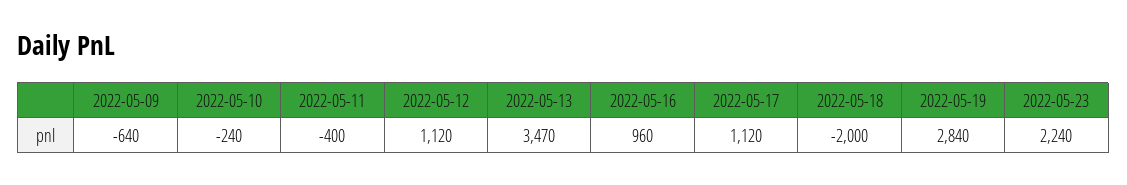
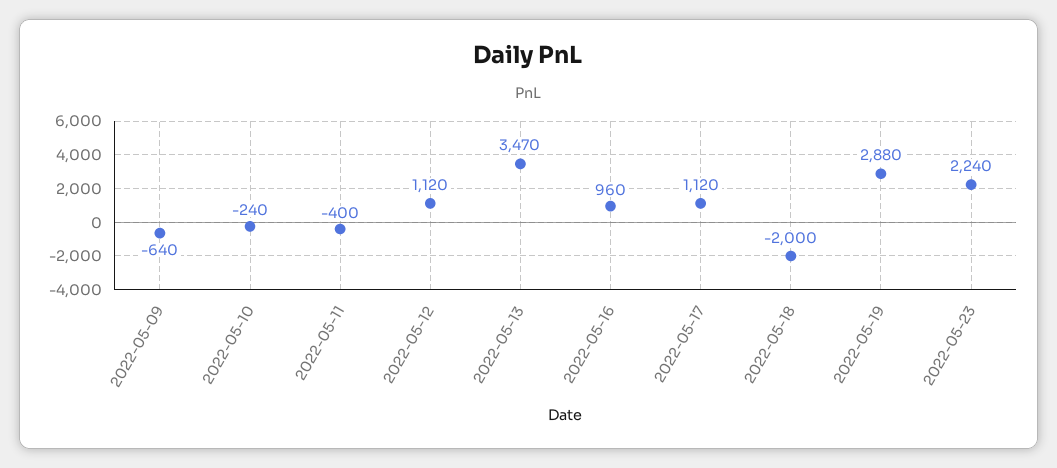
  {
    "2022-05-09": -640,
    "2022-05-10": -240,
    "2022-05-11": -400,
    "2022-05-12": 1120,
    "2022-05-13": 3470,
    "2022-05-16": 960,
    "2022-05-17": 1120,
    "2022-05-18": -2000,
-   "2022-05-19": 2840,
+   "2022-05-19": 2880,
    "2022-05-23": 2240
  }

